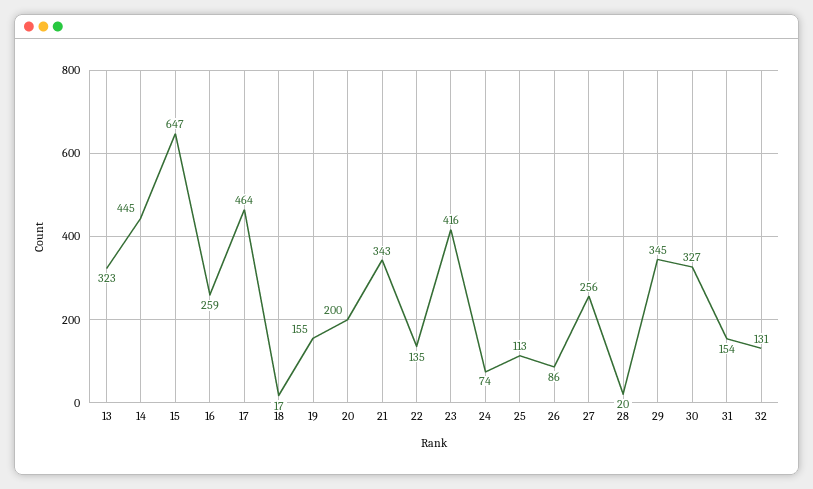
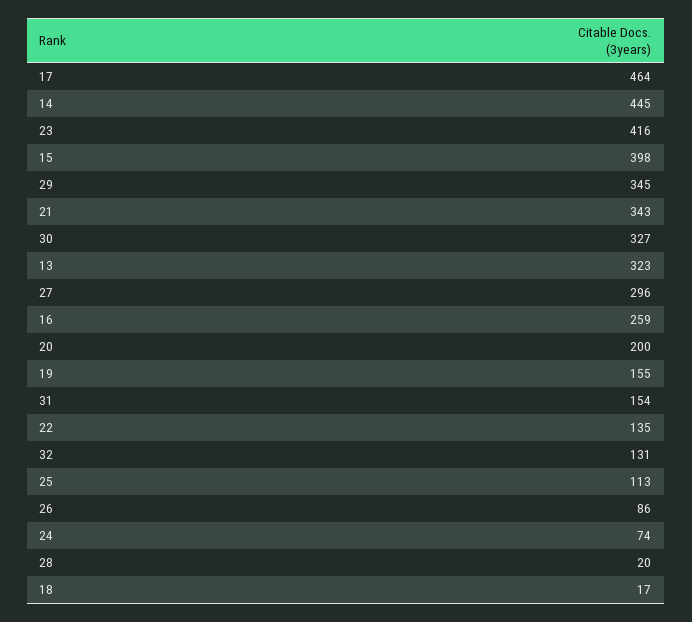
  {
    "13": 323,
    "14": 445,
-   "15": 647,
+   "15": 398,
    "16": 259,
    "17": 464,
    "18": 17,
    "19": 155,
    "20": 200,
    "21": 343,
    "22": 135,
    "23": 416,
    "24": 74,
    "25": 113,
    "26": 86,
-   "27": 256,
+   "27": 296,
    "28": 20,
    "29": 345,
    "30": 327,
    "31": 154,
    "32": 131
  }

